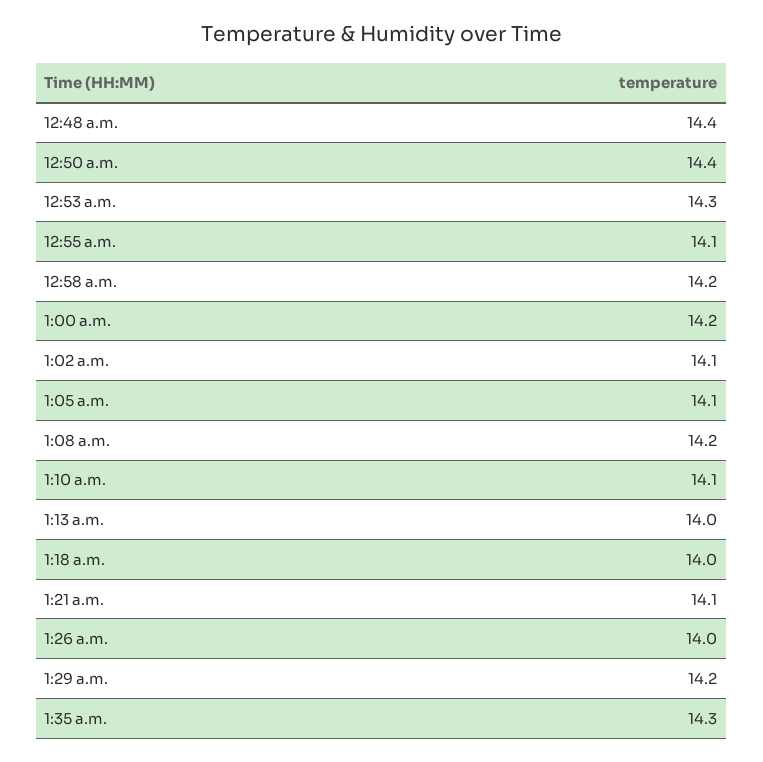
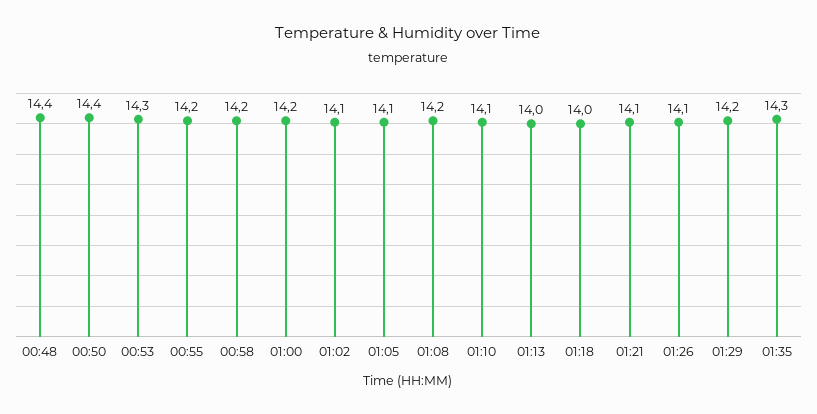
  {
    "12:48 a.m.": 14.4,
    "12:50 a.m.": 14.4,
    "12:53 a.m.": 14.3,
-   "12:55 a.m.": 14.1,
+   "12:55 a.m.": 14.2,
    "12:58 a.m.": 14.2,
    "1:00 a.m.": 14.2,
    "1:02 a.m.": 14.1,
    "1:05 a.m.": 14.1,
    "1:08 a.m.": 14.2,
    "1:10 a.m.": 14.1,
    "1:13 a.m.": 14,
    "1:18 a.m.": 14,
    "1:21 a.m.": 14.1,
-   "1:26 a.m.": 14,
+   "1:26 a.m.": 14.1,
    "1:29 a.m.": 14.2,
    "1:35 a.m.": 14.3
  }

